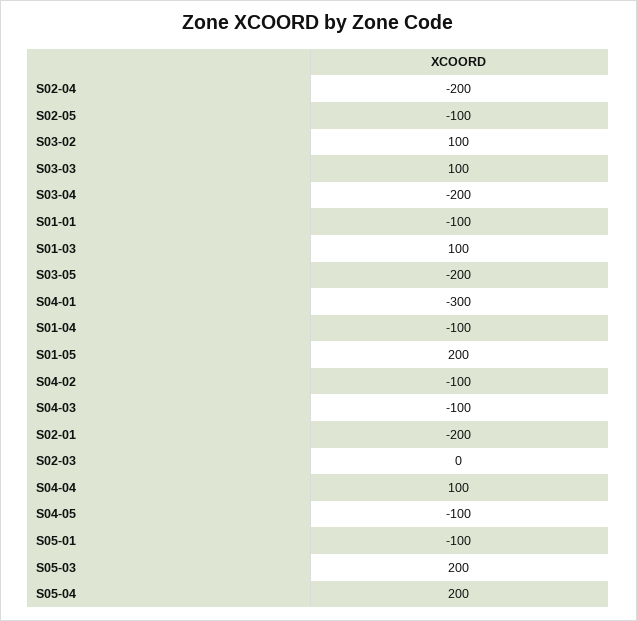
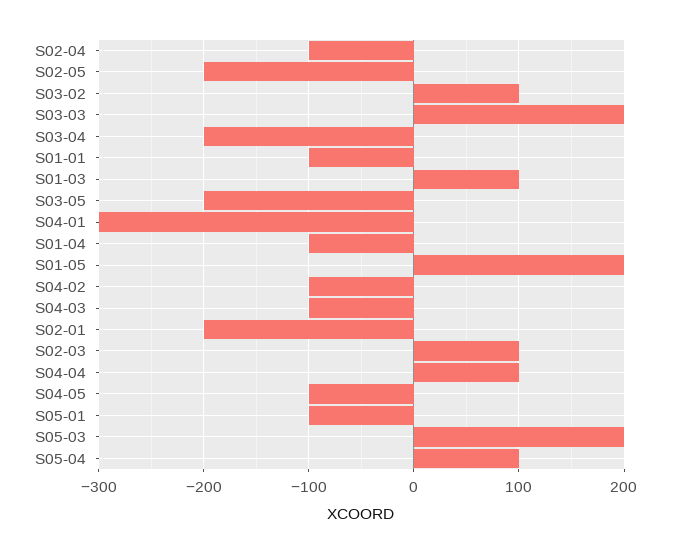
  {
-   "S02-04": -200,
+   "S02-04": -100,
-   "S02-05": -100,
+   "S02-05": -200,
    "S03-02": 100,
-   "S03-03": 100,
+   "S03-03": 200,
    "S03-04": -200,
    "S01-01": -100,
    "S01-03": 100,
    "S03-05": -200,
    "S04-01": -300,
    "S01-04": -100,
    "S01-05": 200,
    "S04-02": -100,
    "S04-03": -100,
    "S02-01": -200,
-   "S02-03": 0,
+   "S02-03": 100,
    "S04-04": 100,
    "S04-05": -100,
    "S05-01": -100,
    "S05-03": 200,
-   "S05-04": 200
+   "S05-04": 100
  }

